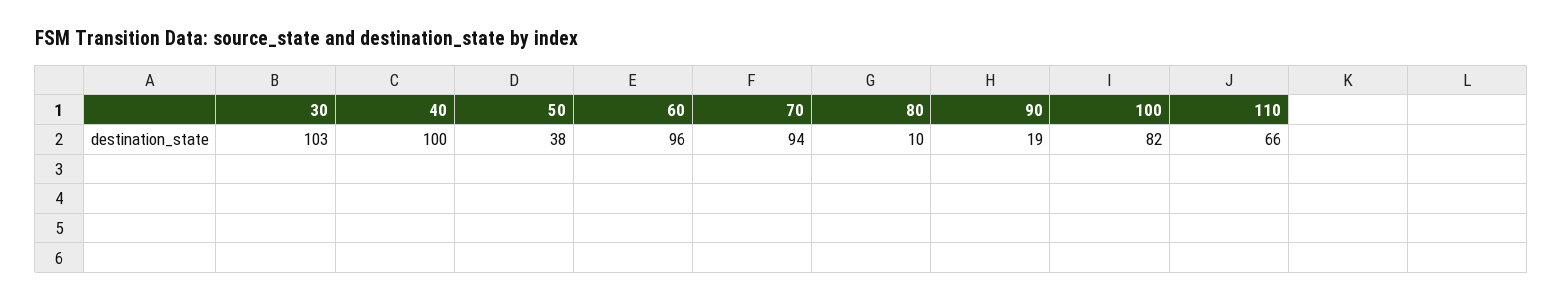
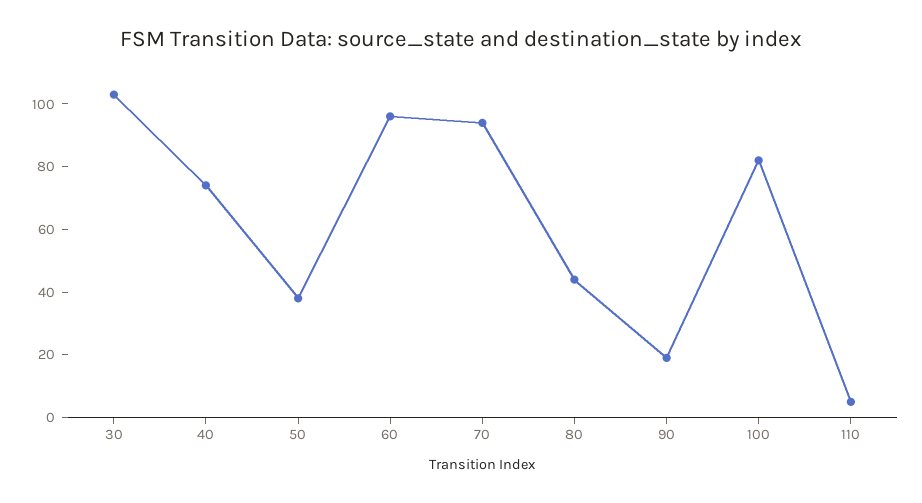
  {
    "30": 103,
-   "40": 100,
+   "40": 75,
    "50": 38,
    "60": 96,
    "70": 94,
-   "80": 10,
+   "80": 45,
    "90": 19,
    "100": 82,
-   "110": 66
+   "110": 5
  }

